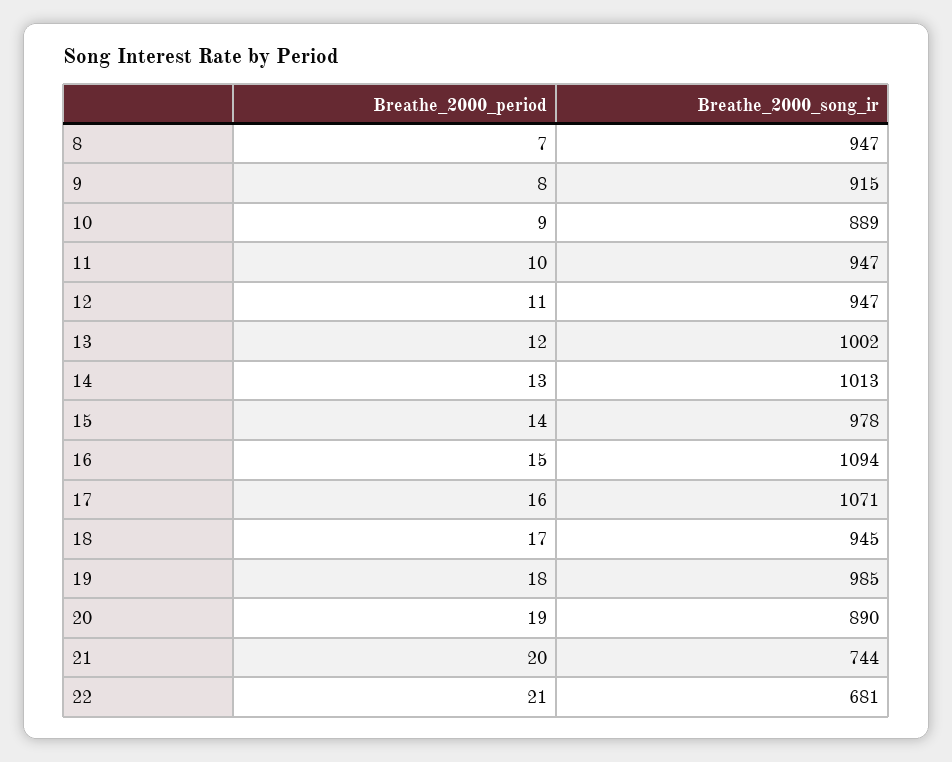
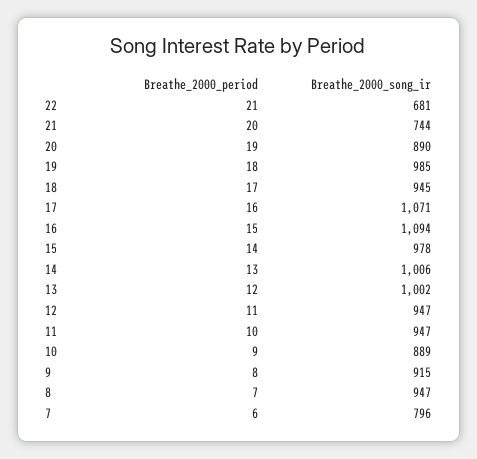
  {
    "Breathe_2000_period": {
      "8": 7,
      "9": 8,
      "10": 9,
      "11": 10,
      "12": 11,
      "13": 12,
      "14": 13,
      "15": 14,
      "16": 15,
      "17": 16,
      "18": 17,
      "19": 18,
      "20": 19,
      "21": 20,
-     "22": 21
+     "22": 21,
+     "7": 6
    },
    "Breathe_2000_song_ir": {
      "8": 947,
      "9": 915,
      "10": 889,
      "11": 947,
      "12": 947,
      "13": 1002,
-     "14": 1013,
+     "14": 1006,
      "15": 978,
      "16": 1094,
      "17": 1071,
      "18": 945,
      "19": 985,
      "20": 890,
      "21": 744,
-     "22": 681
+     "22": 681,
+     "7": 796
    }
  }

